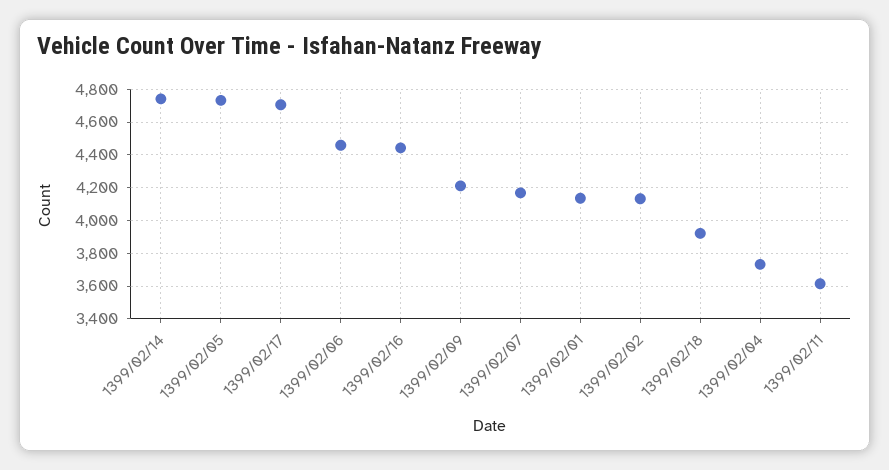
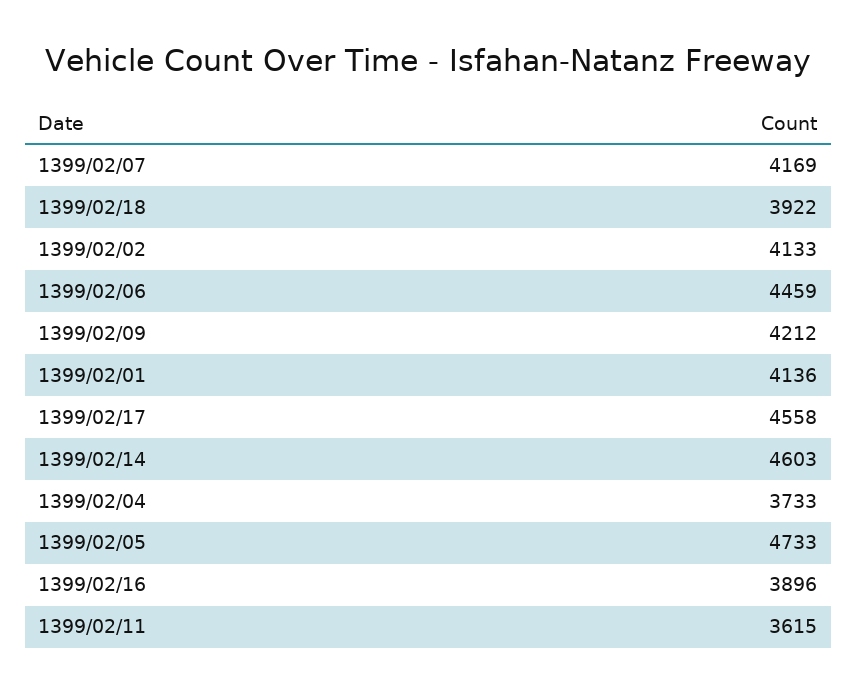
  {
-   "1399/02/14": 4750,
+   "1399/02/14": 4603,
    "1399/02/05": 4733,
-   "1399/02/17": 4700,
+   "1399/02/17": 4558,
    "1399/02/06": 4459,
-   "1399/02/16": 4450,
+   "1399/02/16": 3896,
    "1399/02/09": 4212,
    "1399/02/07": 4169,
    "1399/02/01": 4136,
    "1399/02/02": 4133,
    "1399/02/18": 3922,
    "1399/02/04": 3733,
    "1399/02/11": 3615
  }

